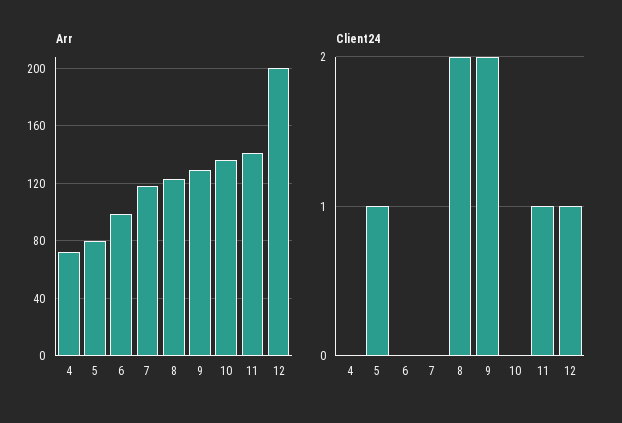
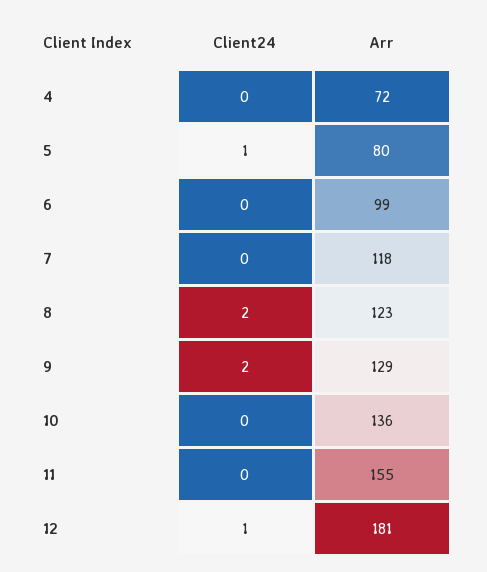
  {
    "Arr": {
      "4": 72,
      "5": 80,
      "6": 99,
      "7": 118,
      "8": 123,
      "9": 129,
      "10": 136,
-     "11": 140,
+     "11": 155,
-     "12": 200
+     "12": 181
    },
    "Client24": {
      "4": 0,
      "5": 1,
      "6": 0,
      "7": 0,
      "8": 2,
      "9": 2,
      "10": 0,
-     "11": 1,
+     "11": 0,
      "12": 1
    }
  }

